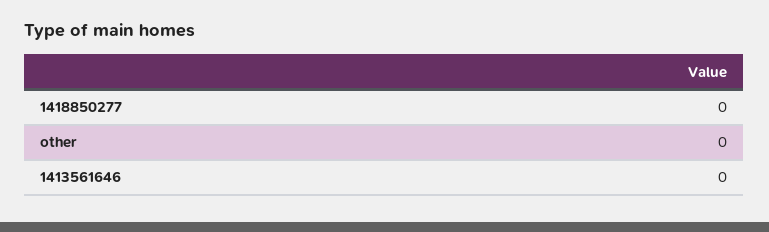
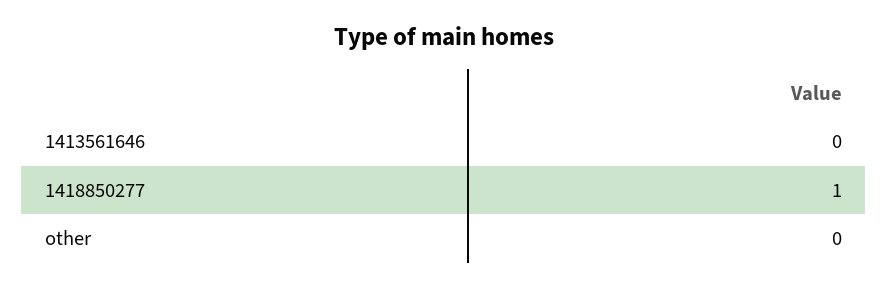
  {
-   "1418850277": 0,
+   "1418850277": 1,
    "other": 0,
    "1413561646": 0
  }

